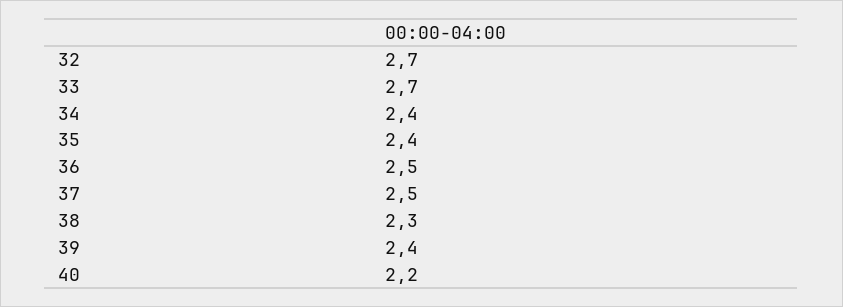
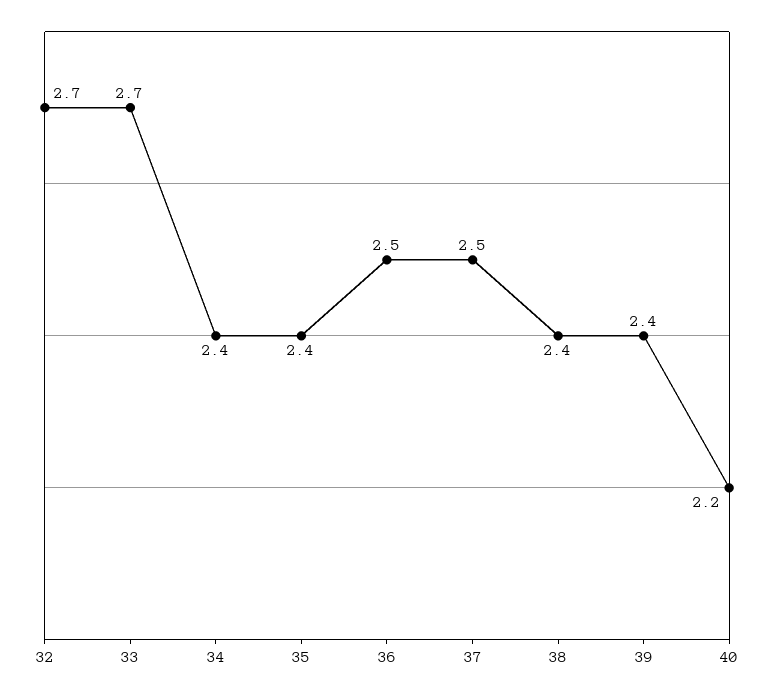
  {
    "32": 2.7,
    "33": 2.7,
    "34": 2.4,
    "35": 2.4,
    "36": 2.5,
    "37": 2.5,
-   "38": 2.3,
+   "38": 2.4,
    "39": 2.4,
    "40": 2.2
  }

